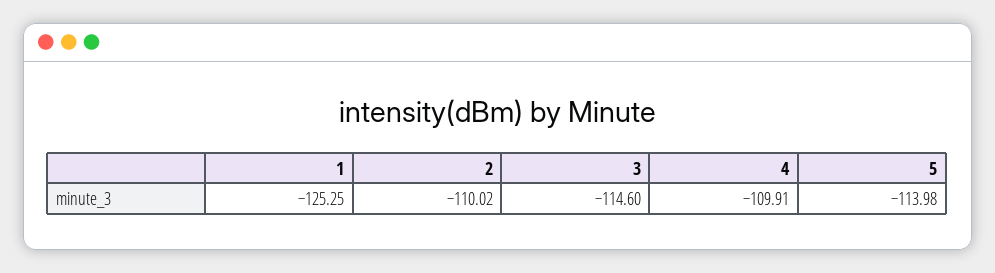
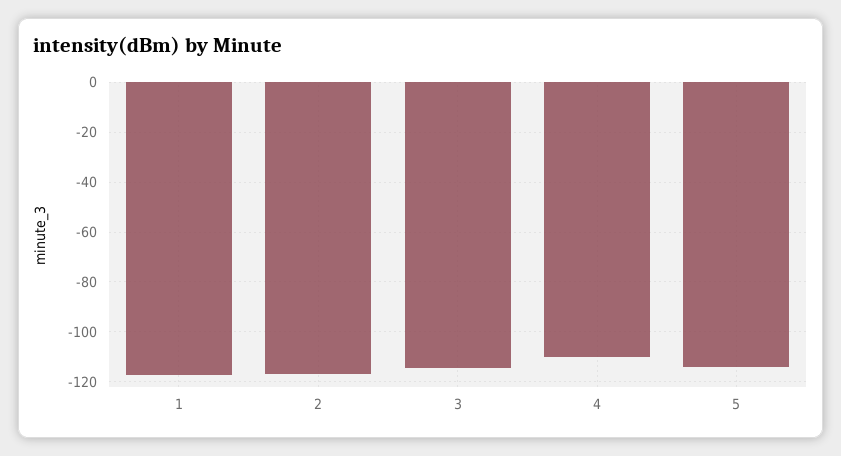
  {
-   "1": -125.25,
+   "1": -117.5,
-   "2": -110.02,
+   "2": -117.5,
    "3": -114.6,
    "4": -109.91,
    "5": -113.98
  }

